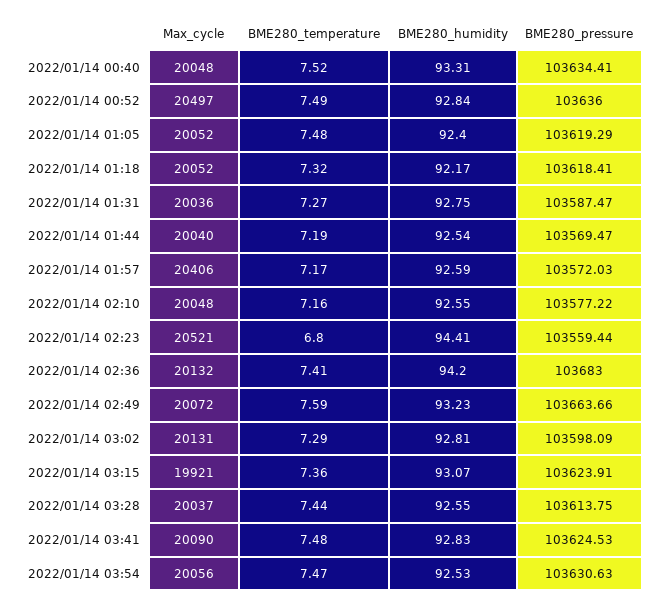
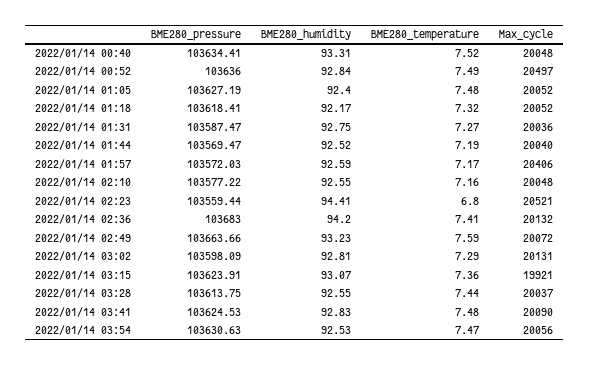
  {
    "Max_cycle": {
      "2022/01/14 00:40": 20048,
      "2022/01/14 00:52": 20497,
      "2022/01/14 01:05": 20052,
      "2022/01/14 01:18": 20052,
      "2022/01/14 01:31": 20036,
      "2022/01/14 01:44": 20040,
      "2022/01/14 01:57": 20406,
      "2022/01/14 02:10": 20048,
      "2022/01/14 02:23": 20521,
      "2022/01/14 02:36": 20132,
      "2022/01/14 02:49": 20072,
      "2022/01/14 03:02": 20131,
      "2022/01/14 03:15": 19921,
      "2022/01/14 03:28": 20037,
      "2022/01/14 03:41": 20090,
      "2022/01/14 03:54": 20056
    },
    "BME280_temperature": {
      "2022/01/14 00:40": 7.52,
      "2022/01/14 00:52": 7.49,
      "2022/01/14 01:05": 7.48,
      "2022/01/14 01:18": 7.32,
      "2022/01/14 01:31": 7.27,
      "2022/01/14 01:44": 7.19,
      "2022/01/14 01:57": 7.17,
      "2022/01/14 02:10": 7.16,
      "2022/01/14 02:23": 6.8,
      "2022/01/14 02:36": 7.41,
      "2022/01/14 02:49": 7.59,
      "2022/01/14 03:02": 7.29,
      "2022/01/14 03:15": 7.36,
      "2022/01/14 03:28": 7.44,
      "2022/01/14 03:41": 7.48,
      "2022/01/14 03:54": 7.47
    },
    "BME280_humidity": {
      "2022/01/14 00:40": 93.31,
      "2022/01/14 00:52": 92.84,
      "2022/01/14 01:05": 92.4,
      "2022/01/14 01:18": 92.17,
      "2022/01/14 01:31": 92.75,
-     "2022/01/14 01:44": 92.54,
+     "2022/01/14 01:44": 92.52,
      "2022/01/14 01:57": 92.59,
      "2022/01/14 02:10": 92.55,
      "2022/01/14 02:23": 94.41,
      "2022/01/14 02:36": 94.2,
      "2022/01/14 02:49": 93.23,
      "2022/01/14 03:02": 92.81,
      "2022/01/14 03:15": 93.07,
      "2022/01/14 03:28": 92.55,
      "2022/01/14 03:41": 92.83,
      "2022/01/14 03:54": 92.53
    },
    "BME280_pressure": {
      "2022/01/14 00:40": 103634.41,
      "2022/01/14 00:52": 103636,
-     "2022/01/14 01:05": 103619.29,
+     "2022/01/14 01:05": 103627.19,
      "2022/01/14 01:18": 103618.41,
      "2022/01/14 01:31": 103587.47,
      "2022/01/14 01:44": 103569.47,
      "2022/01/14 01:57": 103572.03,
      "2022/01/14 02:10": 103577.22,
      "2022/01/14 02:23": 103559.44,
      "2022/01/14 02:36": 103683,
      "2022/01/14 02:49": 103663.66,
      "2022/01/14 03:02": 103598.09,
      "2022/01/14 03:15": 103623.91,
      "2022/01/14 03:28": 103613.75,
      "2022/01/14 03:41": 103624.53,
      "2022/01/14 03:54": 103630.63
    }
  }

